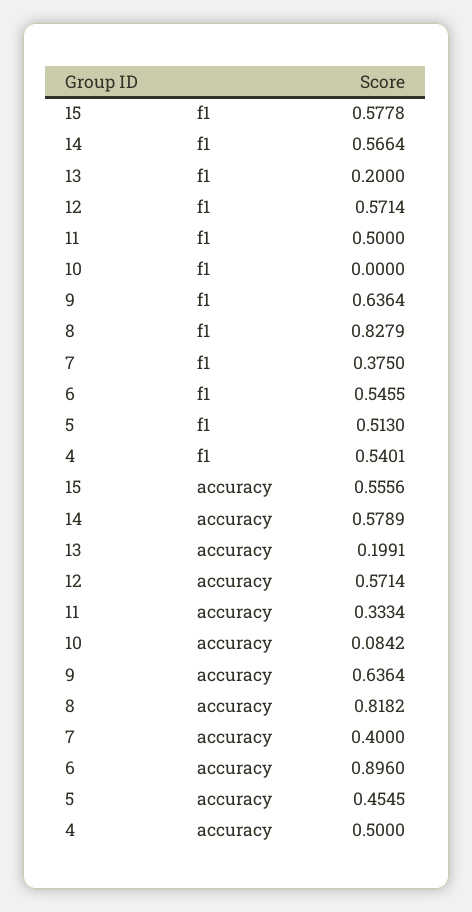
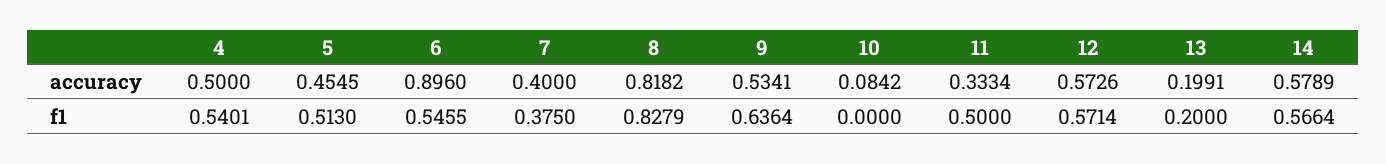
  {
-   "15": {
-     "f1": 0.5778,
-     "accuracy": 0.5556
-   },
    "14": {
      "f1": 0.5664,
      "accuracy": 0.5789
    },
    "13": {
      "f1": 0.2,
      "accuracy": 0.1991
    },
    "12": {
      "f1": 0.5714,
-     "accuracy": 0.5714
+     "accuracy": 0.5726
    },
    "11": {
      "f1": 0.5,
      "accuracy": 0.3334
    },
    "10": {
      "f1": 0,
      "accuracy": 0.0842
    },
    "9": {
      "f1": 0.6364,
-     "accuracy": 0.6364
+     "accuracy": 0.5341
    },
    "8": {
      "f1": 0.8279,
      "accuracy": 0.8182
    },
    "7": {
      "f1": 0.375,
      "accuracy": 0.4
    },
    "6": {
      "f1": 0.5455,
      "accuracy": 0.896
    },
    "5": {
      "f1": 0.513,
      "accuracy": 0.4545
    },
    "4": {
      "f1": 0.5401,
      "accuracy": 0.5
    }
  }

